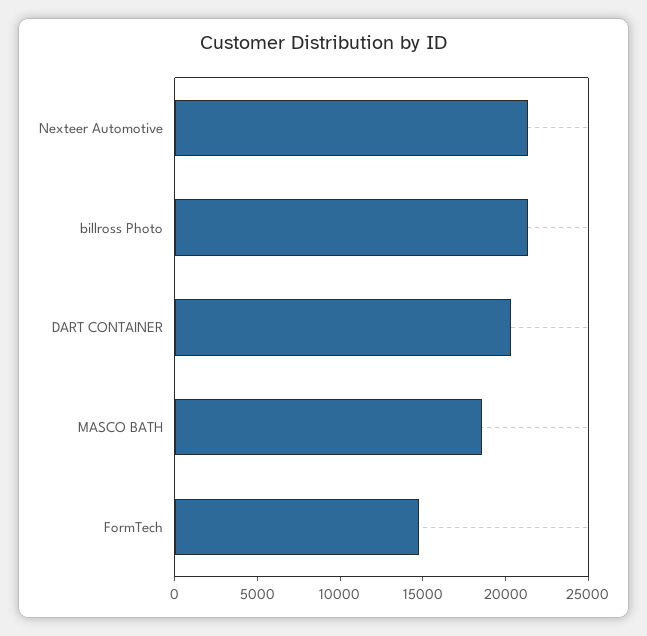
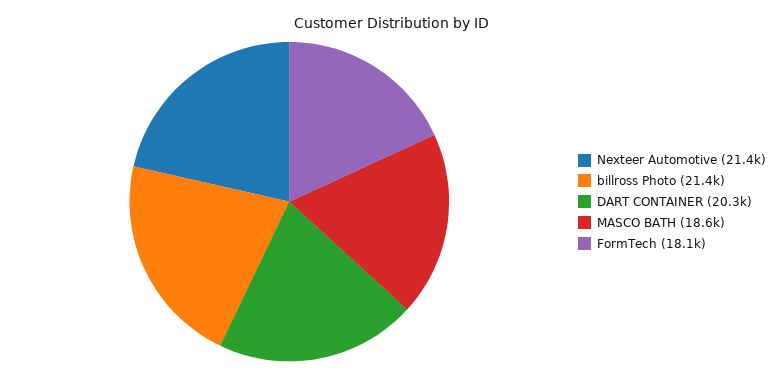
  {
    "Nexteer Automotive": 21400,
    "billross Photo": 21400,
    "DART CONTAINER": 20300,
    "MASCO BATH": 18600,
-   "FormTech": 15000
+   "FormTech": 18100
  }

